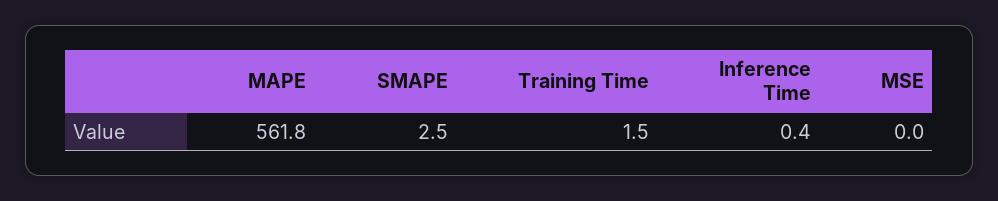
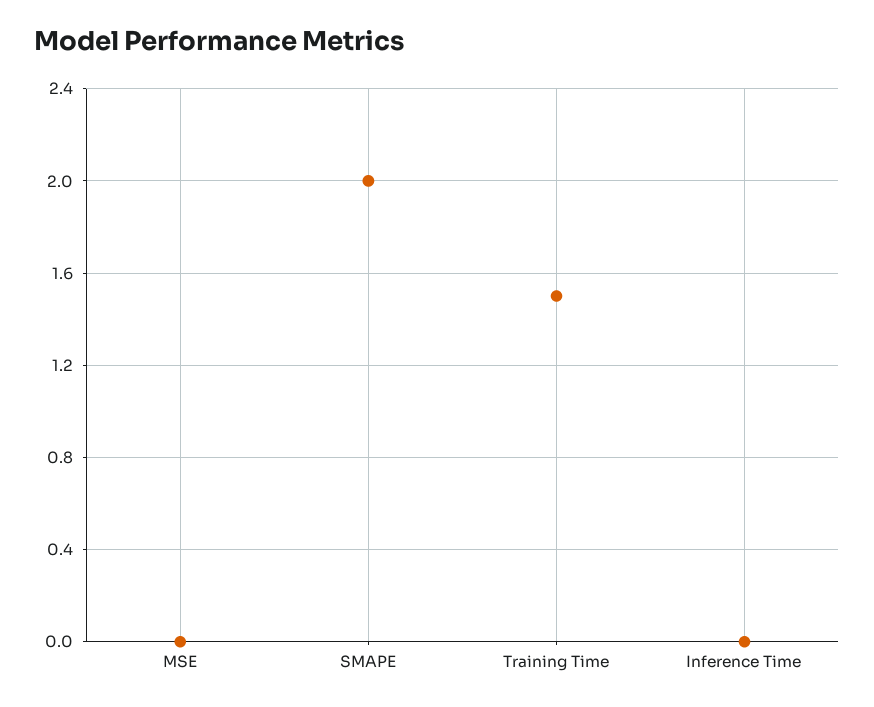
  {
-   "MAPE": 561.8,
-   "SMAPE": 2.5,
+   "SMAPE": 2,
    "Training Time": 1.5,
-   "Inference Time": 0.4,
+   "Inference Time": 0,
    "MSE": 0
  }

